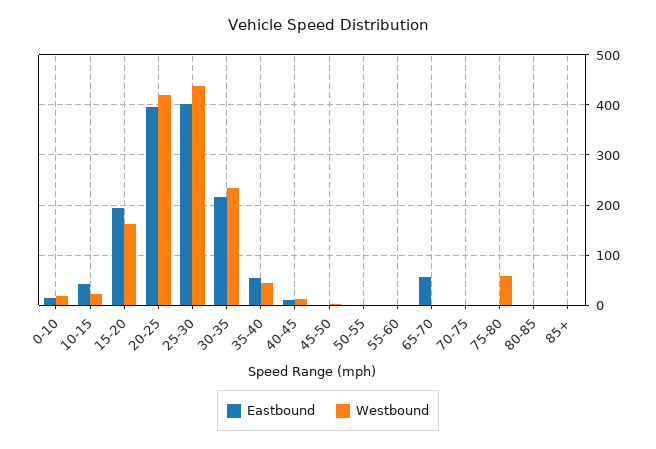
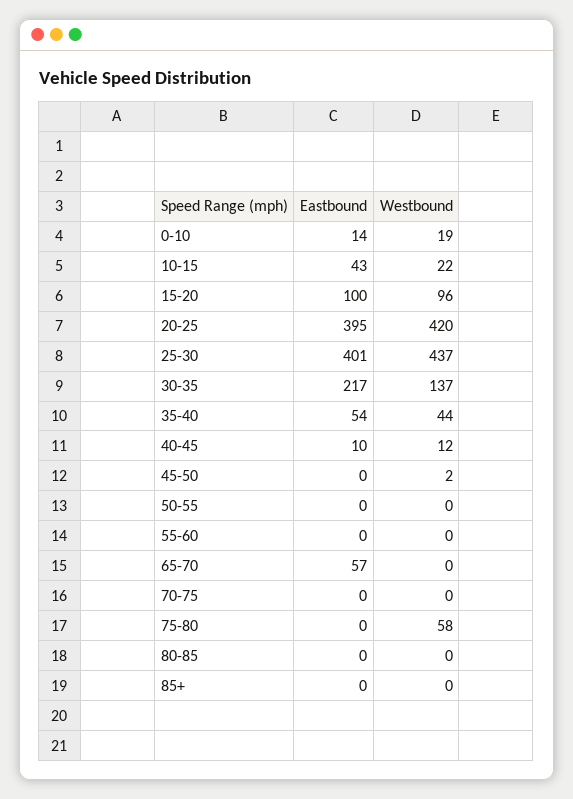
  {
    "Eastbound": {
      "0-10": 14,
      "10-15": 43,
-     "15-20": 200,
+     "15-20": 100,
      "20-25": 395,
      "25-30": 401,
      "30-35": 217,
      "35-40": 54,
      "40-45": 10,
      "45-50": 0,
      "50-55": 0,
      "55-60": 0,
      "65-70": 57,
      "70-75": 0,
      "75-80": 0,
      "80-85": 0,
      "85+": 0
    },
    "Westbound": {
      "0-10": 19,
      "10-15": 22,
-     "15-20": 160,
+     "15-20": 96,
      "20-25": 420,
      "25-30": 437,
-     "30-35": 240,
+     "30-35": 137,
      "35-40": 44,
      "40-45": 12,
      "45-50": 2,
      "50-55": 0,
      "55-60": 0,
      "65-70": 0,
      "70-75": 0,
      "75-80": 58,
      "80-85": 0,
      "85+": 0
    }
  }

